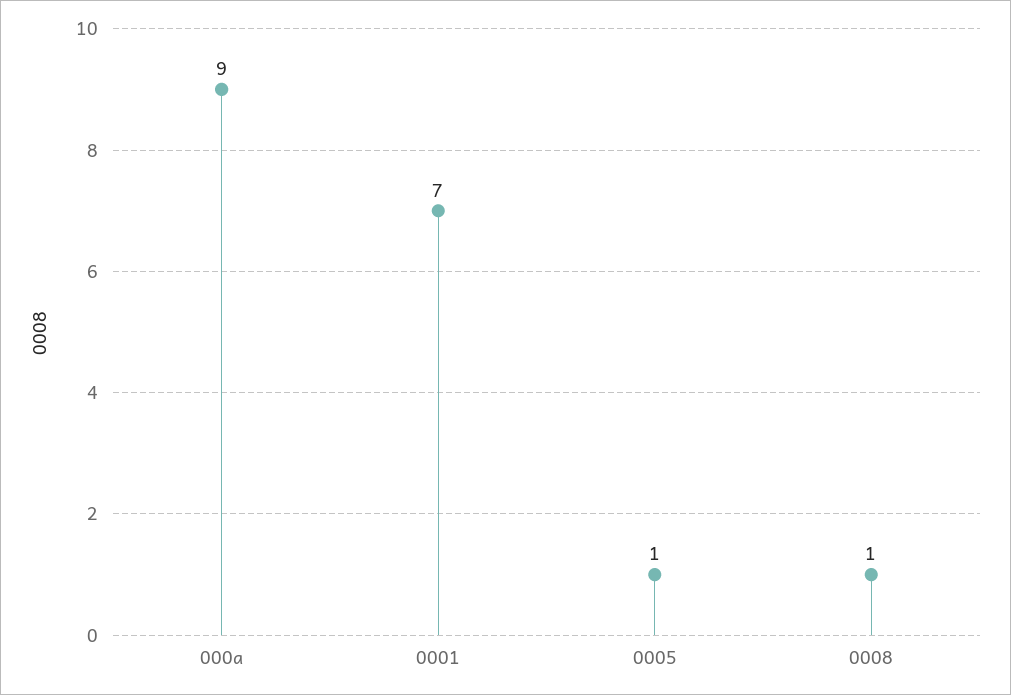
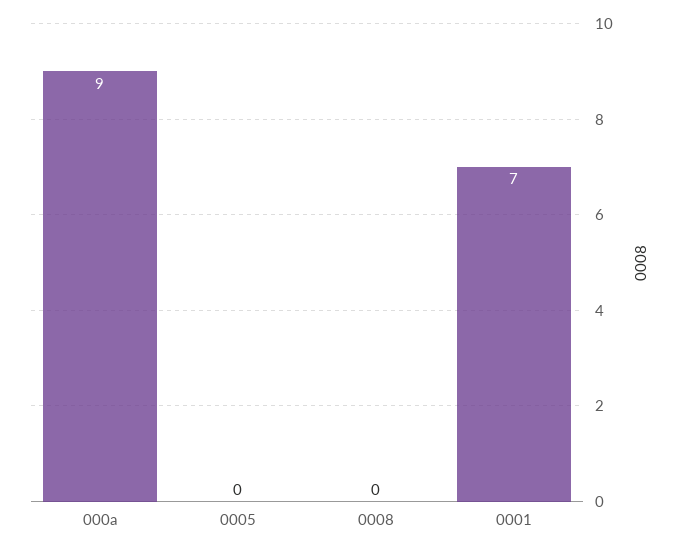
  {
    "000a": 9,
    "0001": 7,
-   "0005": 1,
+   "0005": 0,
-   "0008": 1
+   "0008": 0
  }

